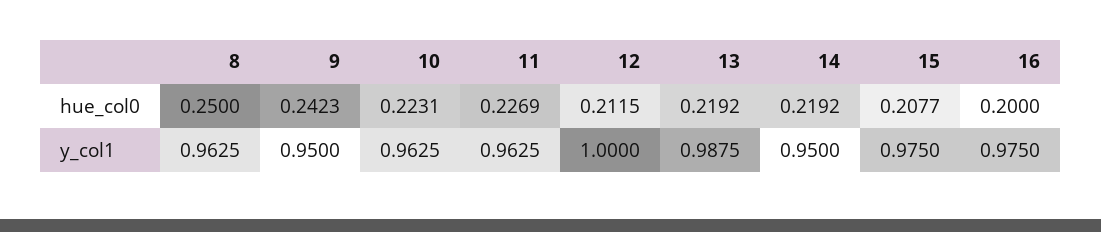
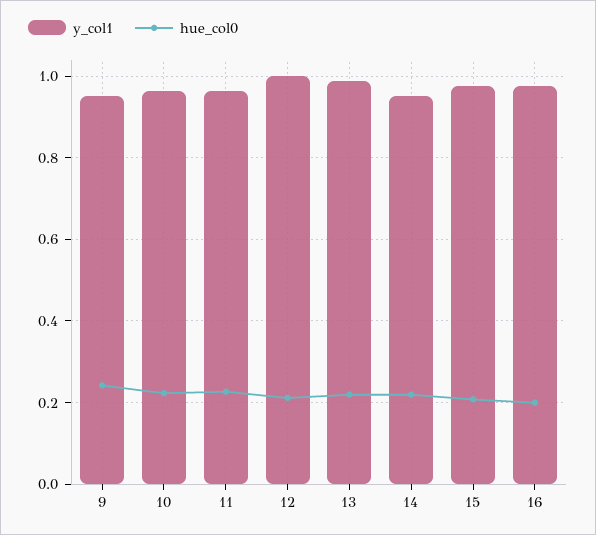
  {
    "hue_col0": {
-     "8": 0.25,
      "9": 0.2423,
      "10": 0.2231,
      "11": 0.2269,
      "12": 0.2115,
      "13": 0.2192,
      "14": 0.2192,
      "15": 0.2077,
      "16": 0.2
    },
    "y_col1": {
-     "8": 0.9625,
      "9": 0.95,
      "10": 0.9625,
      "11": 0.9625,
      "12": 1,
      "13": 0.9875,
      "14": 0.95,
      "15": 0.975,
      "16": 0.975
    }
  }

